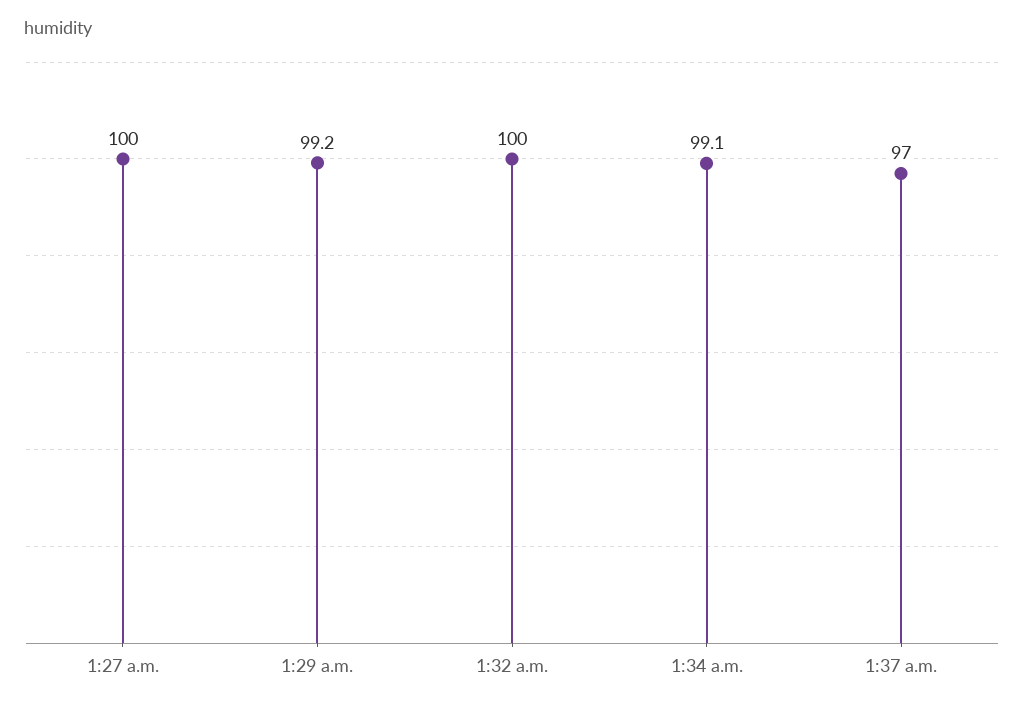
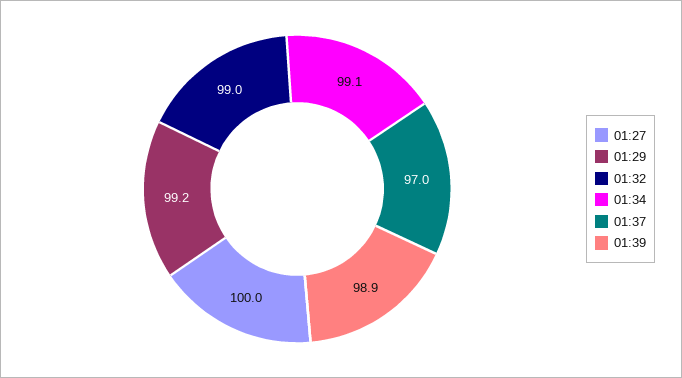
  {
    "1:27 a.m.": 100,
    "1:29 a.m.": 99.2,
-   "1:32 a.m.": 100,
+   "1:32 a.m.": 99,
    "1:34 a.m.": 99.1,
-   "1:37 a.m.": 97
+   "1:37 a.m.": 97,
+   "01:39": 98.9
  }

